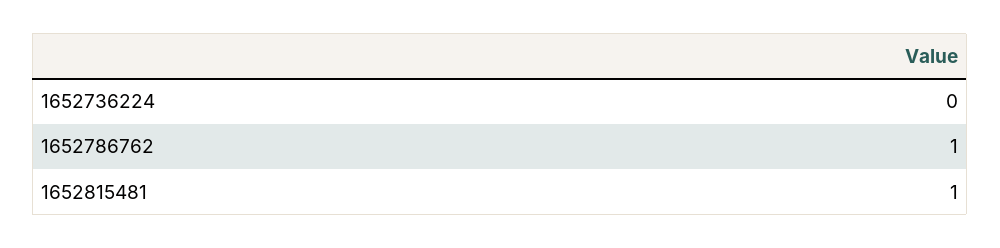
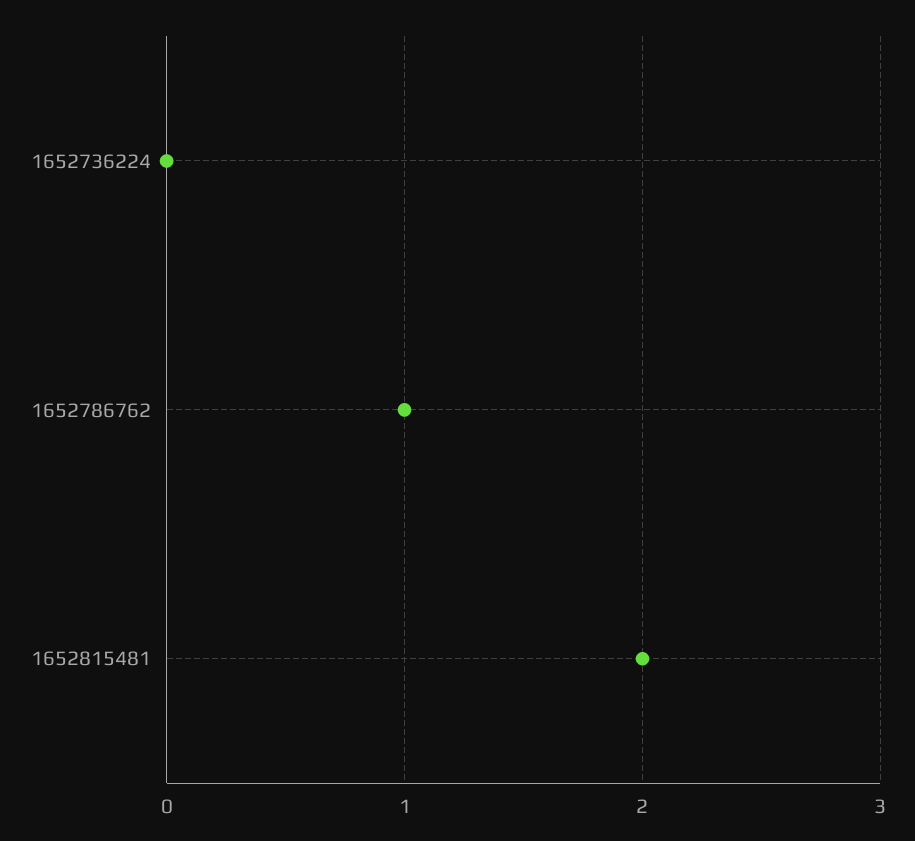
  {
    "1652736224": 0,
    "1652786762": 1,
-   "1652815481": 1
+   "1652815481": 2
  }

